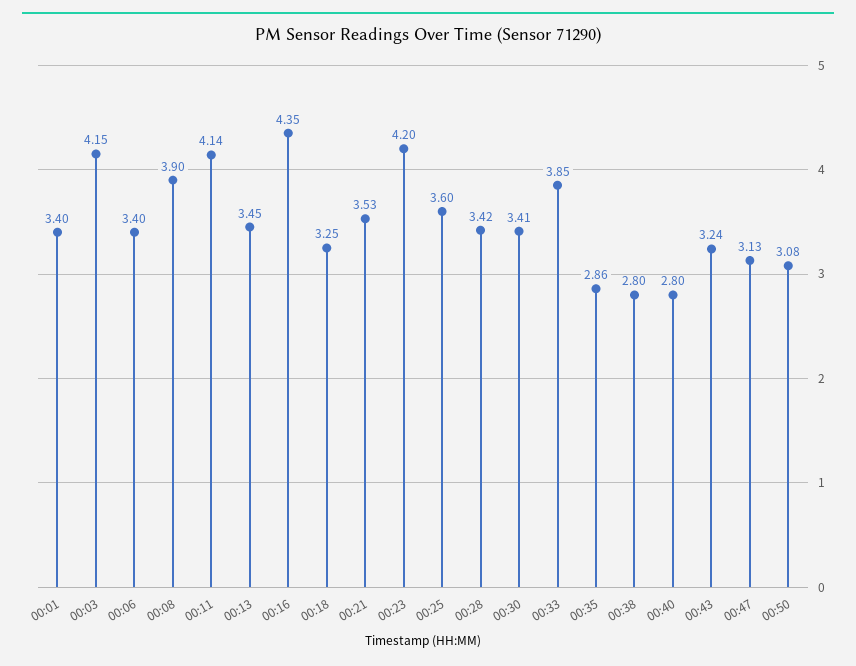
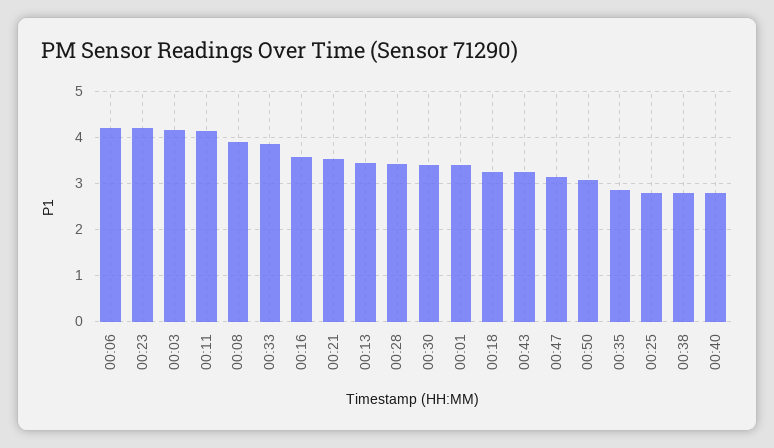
  {
    "00:01": 3.4,
    "00:03": 4.15,
-   "00:06": 3.4,
+   "00:06": 4.2,
    "00:08": 3.9,
    "00:11": 4.14,
    "00:13": 3.45,
-   "00:16": 4.35,
+   "00:16": 3.6,
    "00:18": 3.25,
    "00:21": 3.53,
    "00:23": 4.2,
-   "00:25": 3.6,
+   "00:25": 2.8,
    "00:28": 3.42,
    "00:30": 3.41,
    "00:33": 3.85,
    "00:35": 2.86,
    "00:38": 2.8,
    "00:40": 2.8,
    "00:43": 3.24,
    "00:47": 3.13,
    "00:50": 3.08
  }

